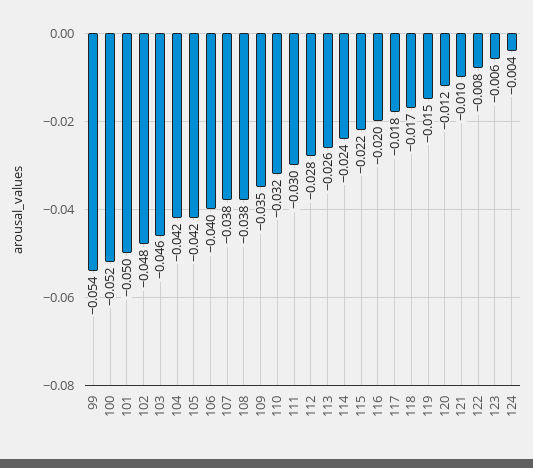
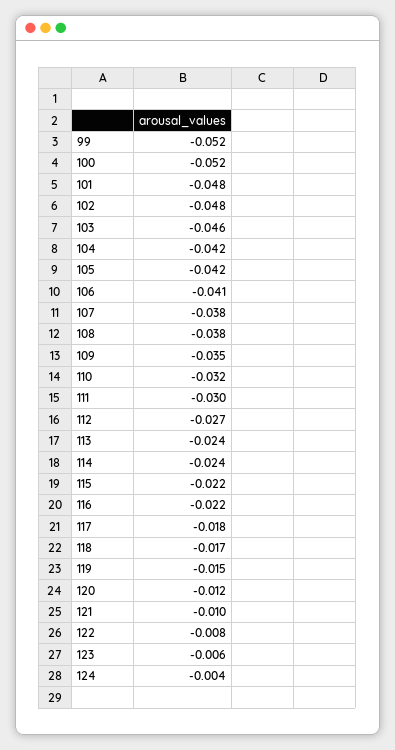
  {
-   "99": -0.054,
+   "99": -0.052,
    "100": -0.052,
-   "101": -0.05,
+   "101": -0.048,
    "102": -0.048,
    "103": -0.046,
    "104": -0.042,
    "105": -0.042,
-   "106": -0.04,
+   "106": -0.041,
    "107": -0.038,
    "108": -0.038,
    "109": -0.035,
    "110": -0.032,
    "111": -0.03,
-   "112": -0.028,
+   "112": -0.027,
-   "113": -0.026,
+   "113": -0.024,
    "114": -0.024,
    "115": -0.022,
-   "116": -0.02,
+   "116": -0.022,
    "117": -0.018,
    "118": -0.017,
    "119": -0.015,
    "120": -0.012,
    "121": -0.01,
    "122": -0.008,
    "123": -0.006,
    "124": -0.004
  }

